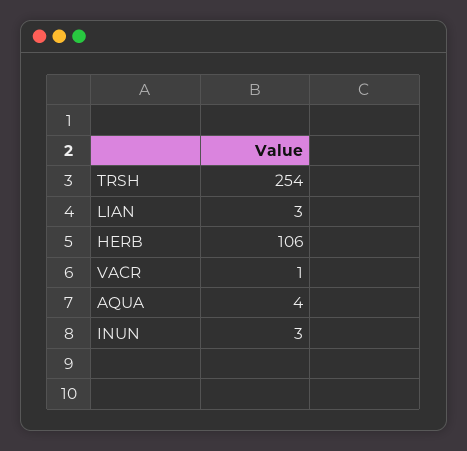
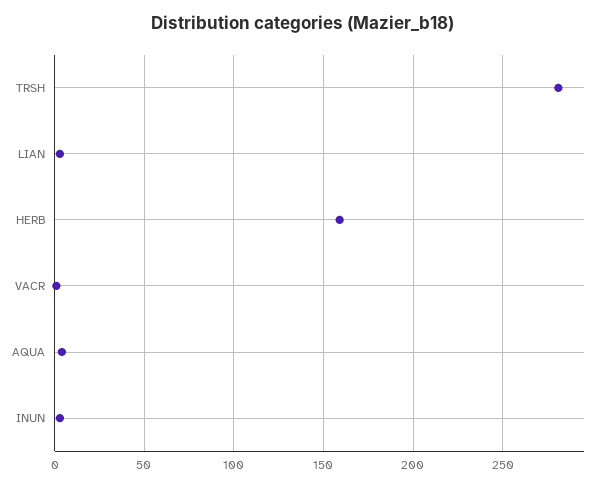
  {
-   "TRSH": 254,
+   "TRSH": 280,
    "LIAN": 3,
-   "HERB": 106,
+   "HERB": 160,
    "VACR": 1,
    "AQUA": 4,
    "INUN": 3
  }

